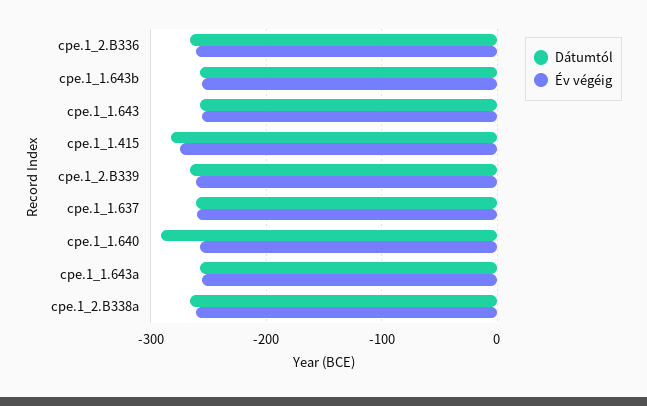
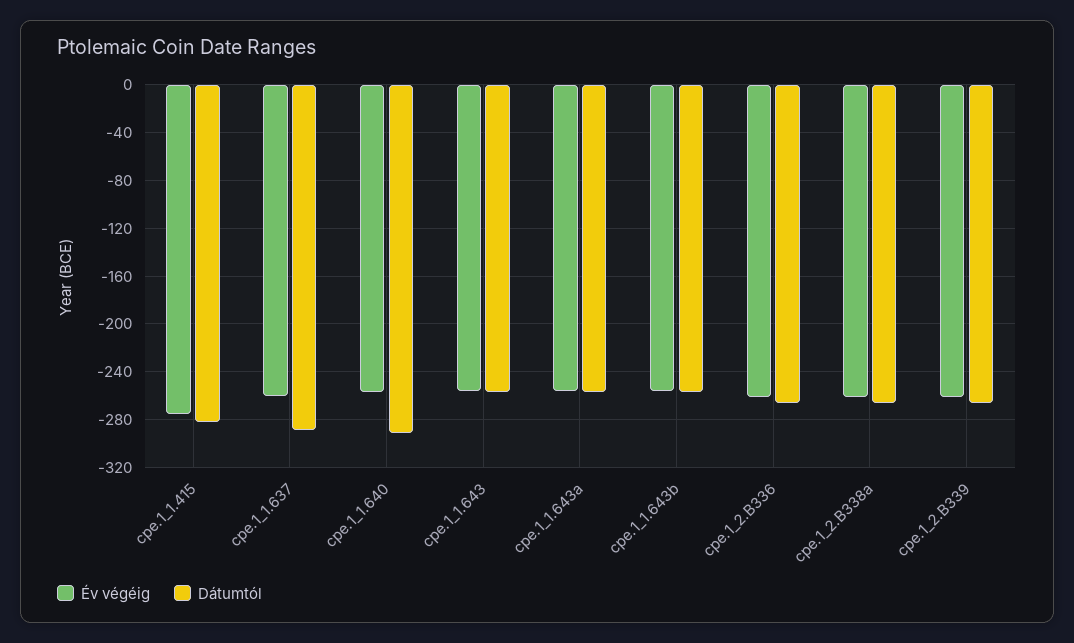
  {
    "Dátumtól": {
      "cpe.1_2.B336": -270,
      "cpe.1_1.643b": -260,
      "cpe.1_1.643": -260,
      "cpe.1_1.415": -280,
      "cpe.1_2.B339": -270,
-     "cpe.1_1.637": -260,
+     "cpe.1_1.637": -290,
      "cpe.1_1.640": -290,
      "cpe.1_1.643a": -260,
      "cpe.1_2.B338a": -270
    },
    "Év végéig": {
      "cpe.1_2.B336": -260,
      "cpe.1_1.643b": -260,
      "cpe.1_1.643": -260,
      "cpe.1_1.415": -280,
      "cpe.1_2.B339": -260,
      "cpe.1_1.637": -260,
      "cpe.1_1.640": -260,
      "cpe.1_1.643a": -260,
      "cpe.1_2.B338a": -260
    }
  }

